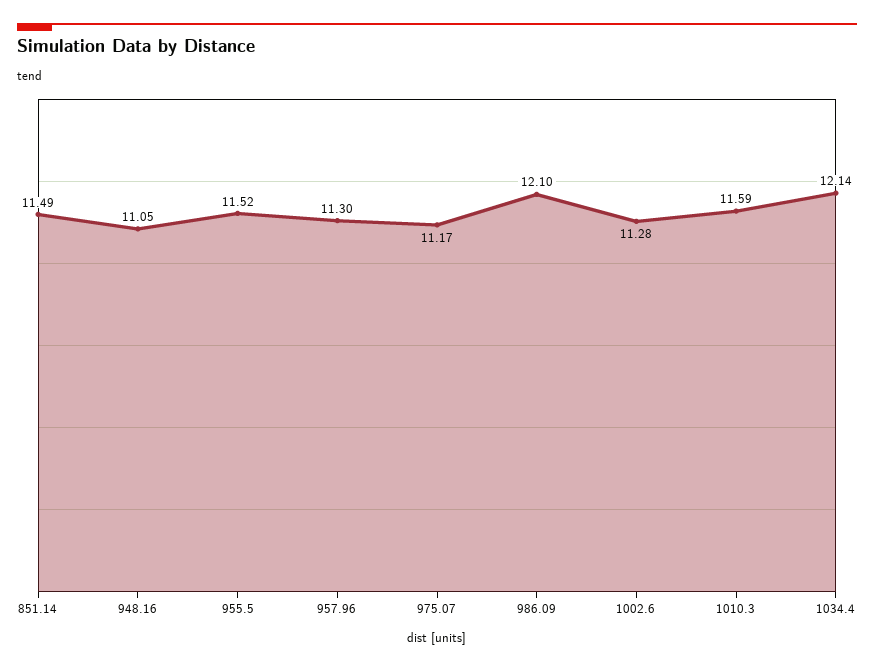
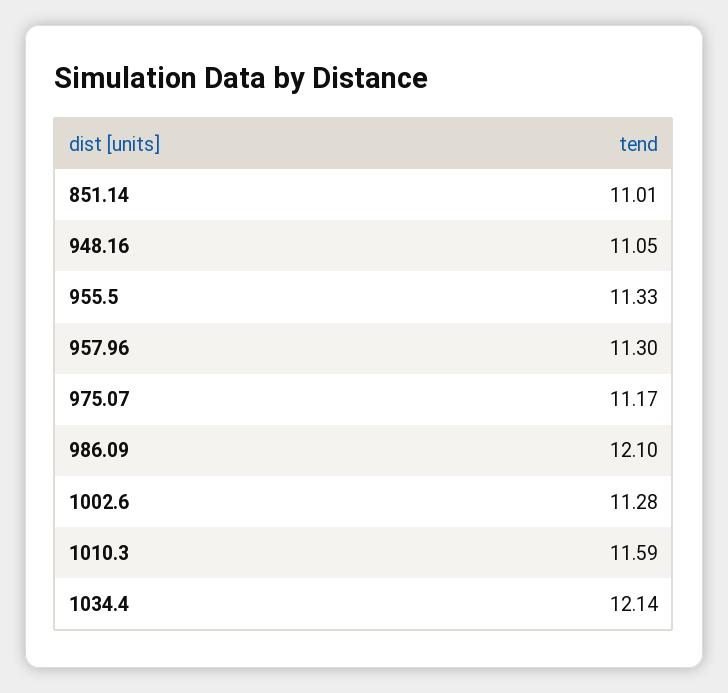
  {
-   "851.14": 11.49,
+   "851.14": 11.01,
    "948.16": 11.05,
-   "955.5": 11.52,
+   "955.5": 11.33,
    "957.96": 11.3,
    "975.07": 11.17,
    "986.09": 12.1,
    "1002.6": 11.28,
    "1010.3": 11.59,
    "1034.4": 12.14
  }

